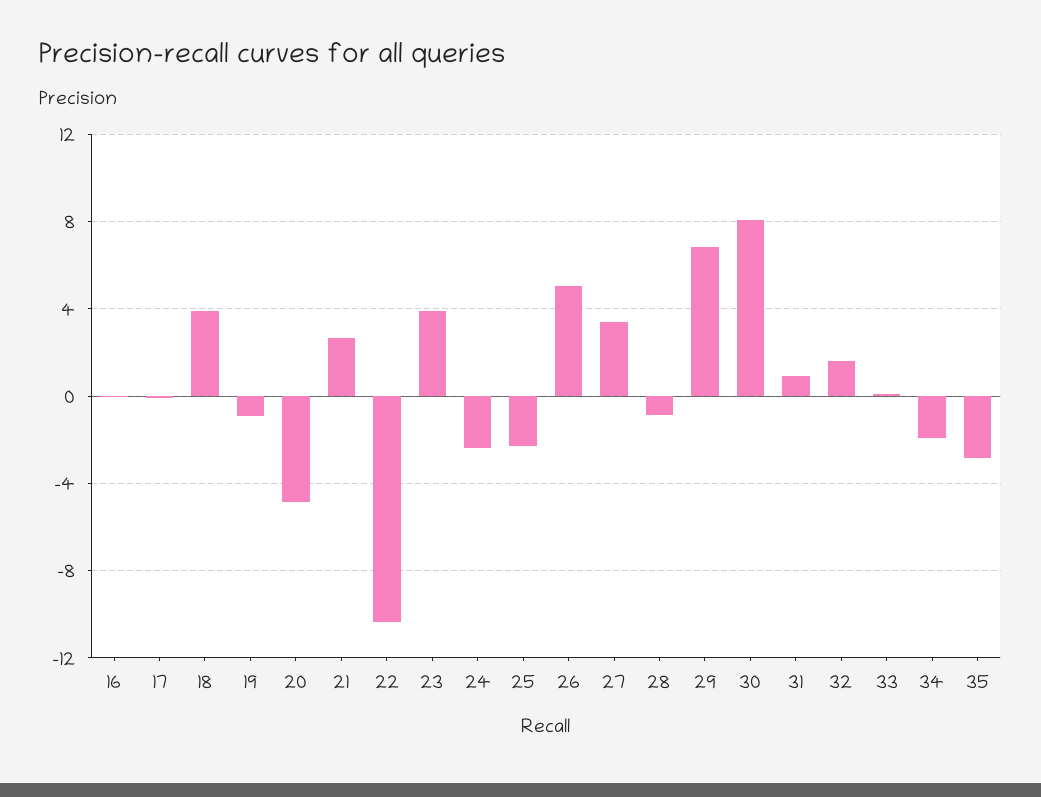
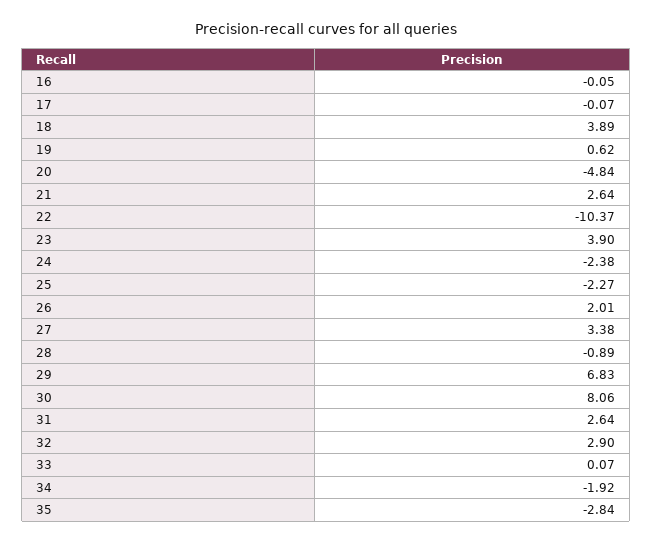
  {
    "16": -0.05,
    "17": -0.07,
    "18": 3.89,
-   "19": -1,
+   "19": 0.62,
    "20": -4.84,
    "21": 2.64,
    "22": -10.37,
    "23": 3.9,
    "24": -2.38,
    "25": -2.27,
-   "26": 5,
+   "26": 2.01,
    "27": 3.38,
    "28": -0.89,
    "29": 6.83,
    "30": 8.06,
-   "31": 1,
+   "31": 2.64,
-   "32": 1.5,
+   "32": 2.9,
    "33": 0.07,
    "34": -1.92,
    "35": -2.84
  }

